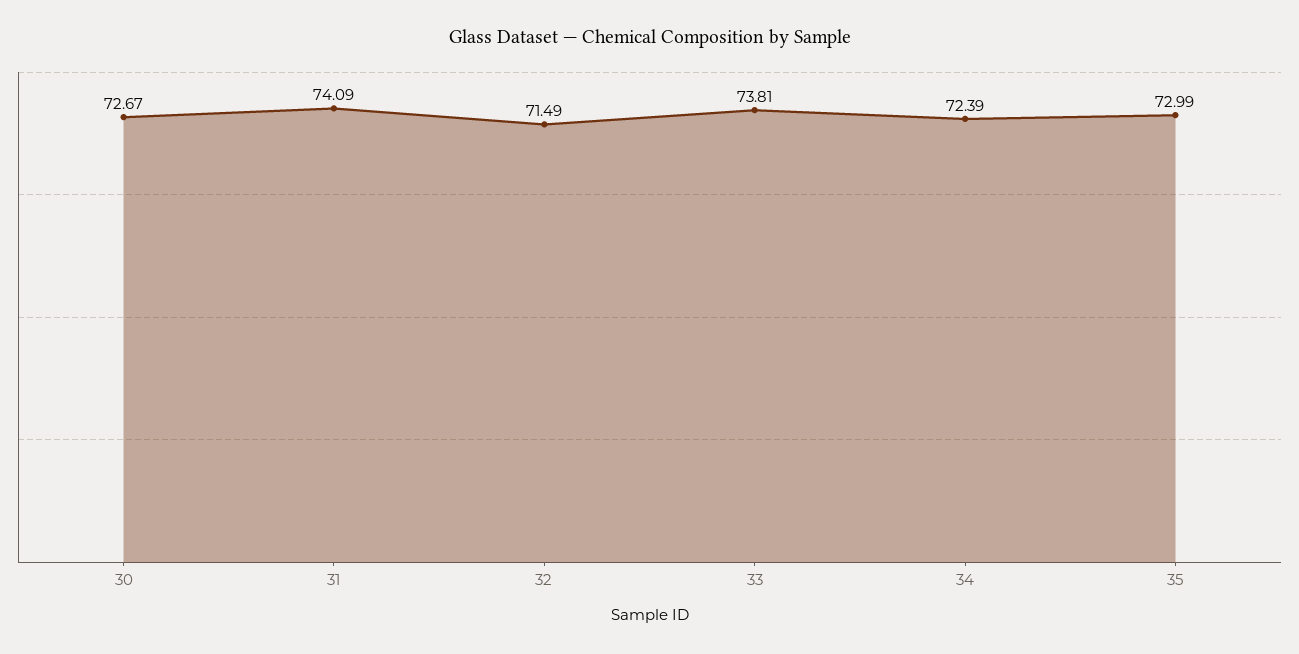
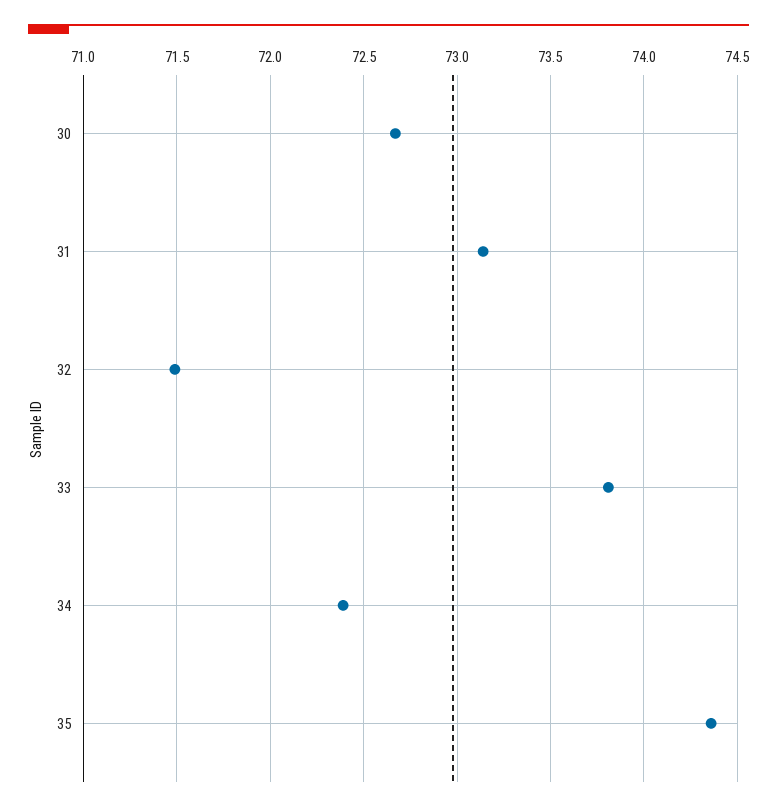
  {
    "30": 72.67,
-   "31": 74.09,
+   "31": 73.15,
    "32": 71.49,
    "33": 73.81,
    "34": 72.39,
-   "35": 72.99
+   "35": 74.35
  }

